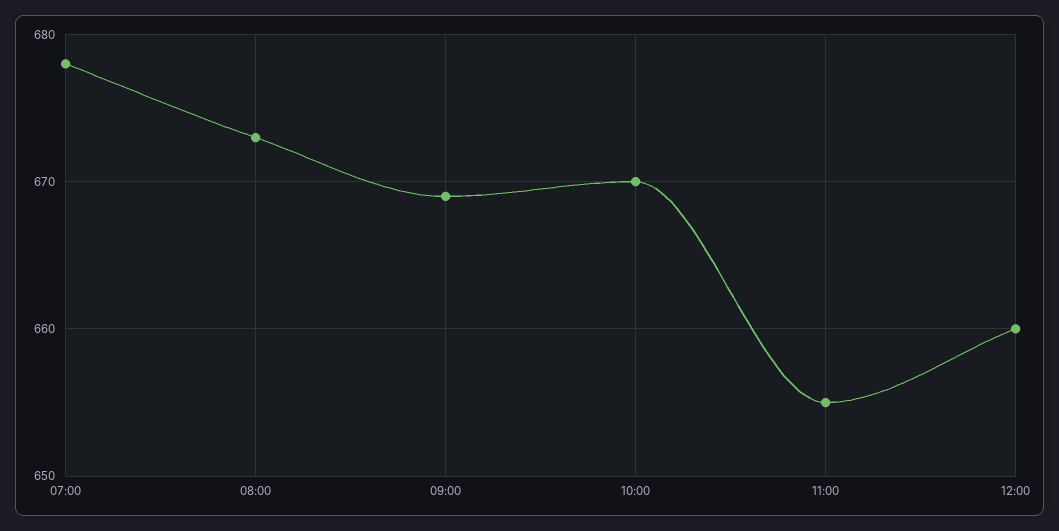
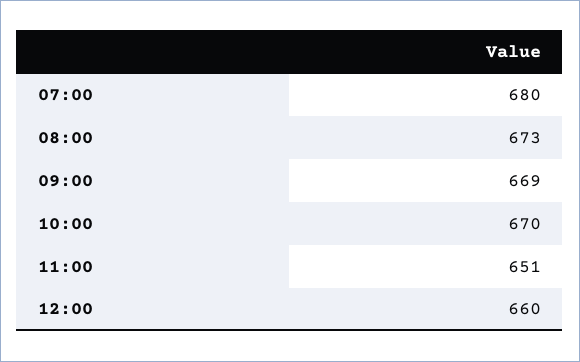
  {
-   "07:00": 678,
+   "07:00": 680,
    "08:00": 673,
    "09:00": 669,
    "10:00": 670,
-   "11:00": 655,
+   "11:00": 651,
    "12:00": 660
  }

